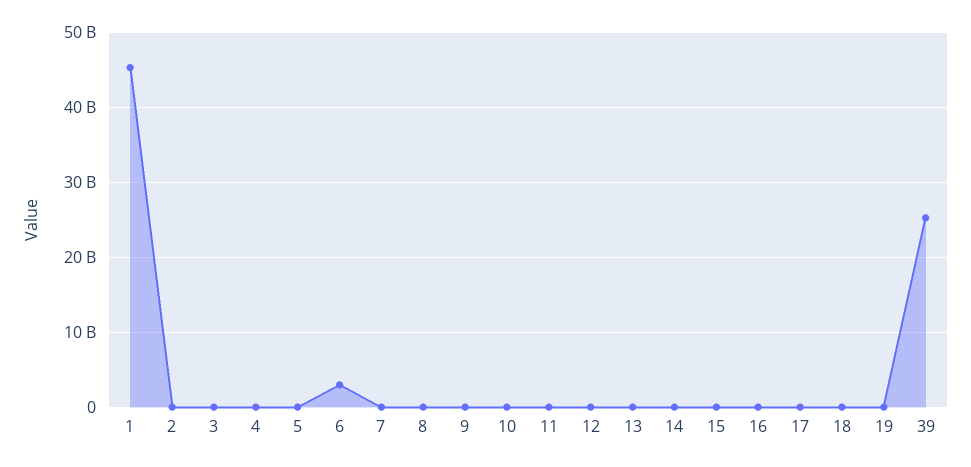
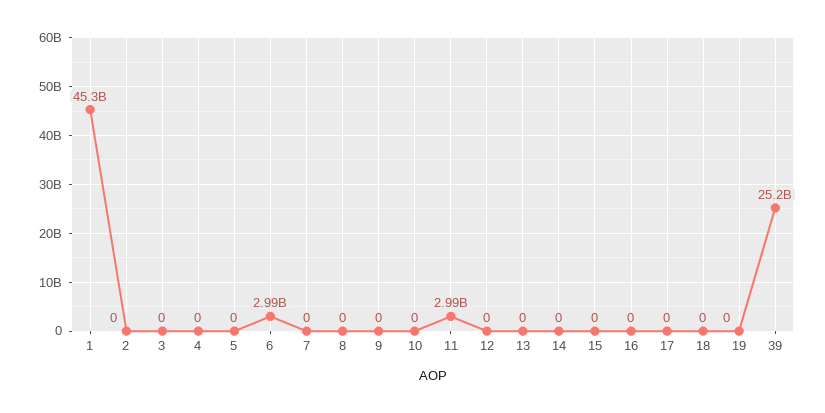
  {
    "1": 45300000000,
    "2": 0,
    "3": 0,
    "4": 0,
    "5": 0,
    "6": 2990000000,
    "7": 0,
    "8": 0,
    "9": 0,
    "10": 0,
-   "11": 0,
+   "11": 2990000000,
    "12": 0,
    "13": 0,
    "14": 0,
    "15": 0,
    "16": 0,
    "17": 0,
    "18": 0,
    "19": 0,
    "39": 25200000000
  }

